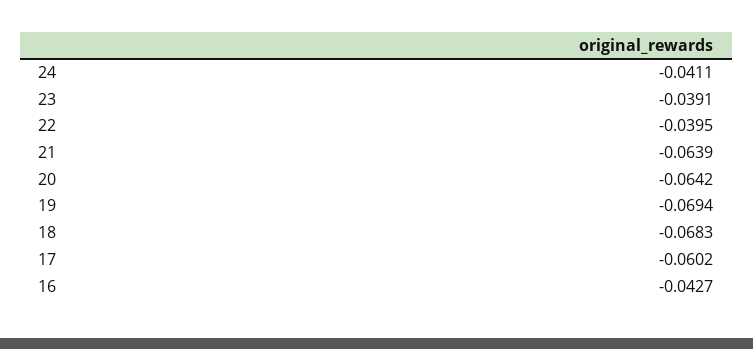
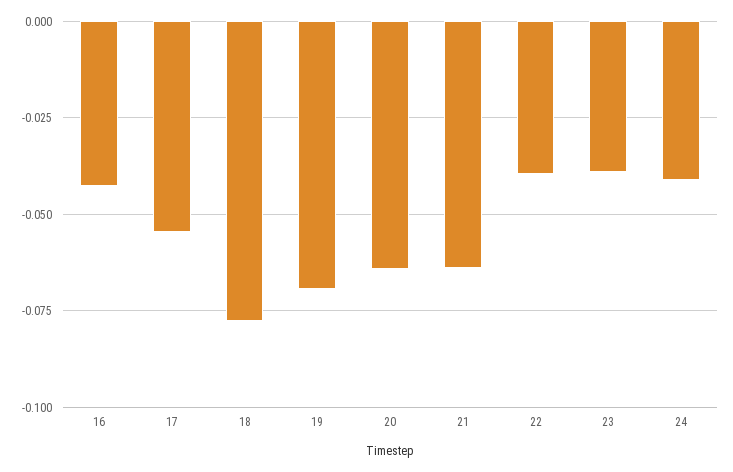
  {
    "24": -0.0411,
    "23": -0.0391,
    "22": -0.0395,
    "21": -0.0639,
    "20": -0.0642,
    "19": -0.0694,
-   "18": -0.0683,
+   "18": -0.0775,
-   "17": -0.0602,
+   "17": -0.055,
    "16": -0.0427
  }

